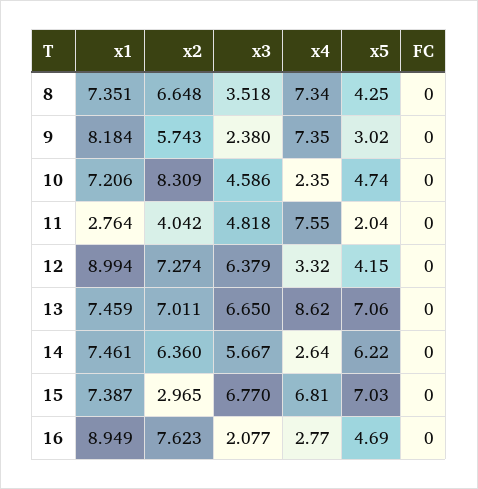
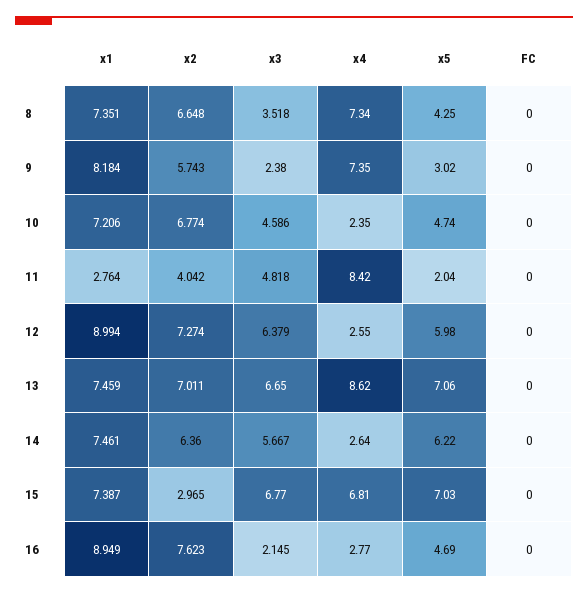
  {
    "x1": {
      "8": 7.351,
      "9": 8.184,
      "10": 7.206,
      "11": 2.764,
      "12": 8.994,
      "13": 7.459,
      "14": 7.461,
      "15": 7.387,
      "16": 8.949
    },
    "x2": {
      "8": 6.648,
      "9": 5.743,
-     "10": 8.309,
+     "10": 6.774,
      "11": 4.042,
      "12": 7.274,
      "13": 7.011,
      "14": 6.36,
      "15": 2.965,
      "16": 7.623
    },
    "x3": {
      "8": 3.518,
      "9": 2.38,
      "10": 4.586,
      "11": 4.818,
      "12": 6.379,
      "13": 6.65,
      "14": 5.667,
      "15": 6.77,
-     "16": 2.077
+     "16": 2.145
    },
    "x4": {
      "8": 7.34,
      "9": 7.35,
      "10": 2.35,
-     "11": 7.55,
+     "11": 8.42,
-     "12": 3.32,
+     "12": 2.55,
      "13": 8.62,
      "14": 2.64,
      "15": 6.81,
      "16": 2.77
    },
    "x5": {
      "8": 4.25,
      "9": 3.02,
      "10": 4.74,
      "11": 2.04,
-     "12": 4.15,
+     "12": 5.98,
      "13": 7.06,
      "14": 6.22,
      "15": 7.03,
      "16": 4.69
    },
    "FC": {
      "8": 0,
      "9": 0,
      "10": 0,
      "11": 0,
      "12": 0,
      "13": 0,
      "14": 0,
      "15": 0,
      "16": 0
    }
  }

